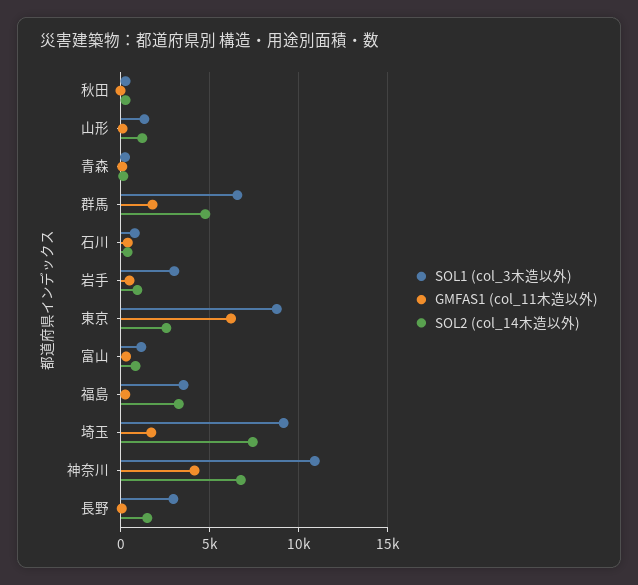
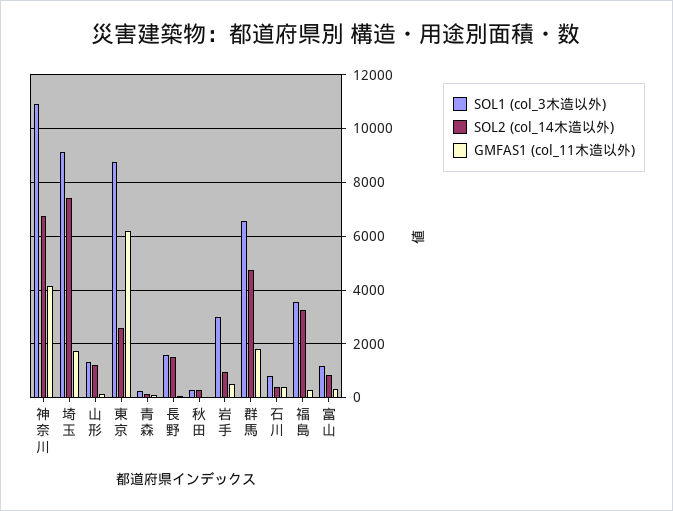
  {
    "SOL1 (col_3木造以外)": {
      "秋田": 250,
      "山形": 1250,
      "青森": 250,
      "群馬": 6500,
      "石川": 750,
      "岩手": 3000,
      "東京": 8750,
      "富山": 1250,
      "福島": 3500,
      "埼玉": 9250,
      "神奈川": 11000,
-     "長野": 3000
+     "長野": 1500
    },
    "GMFAS1 (col_11木造以外)": {
      "秋田": 0,
      "山形": 0,
      "青森": 0,
      "群馬": 1750,
      "石川": 500,
      "岩手": 500,
      "東京": 6250,
      "富山": 250,
      "福島": 250,
      "埼玉": 1750,
      "神奈川": 4250,
      "長野": 0
    },
    "SOL2 (col_14木造以外)": {
      "秋田": 250,
      "山形": 1250,
      "青森": 250,
      "群馬": 4750,
      "石川": 500,
      "岩手": 1000,
      "東京": 2500,
      "富山": 750,
      "福島": 3250,
      "埼玉": 7500,
      "神奈川": 6750,
      "長野": 1500
    }
  }

